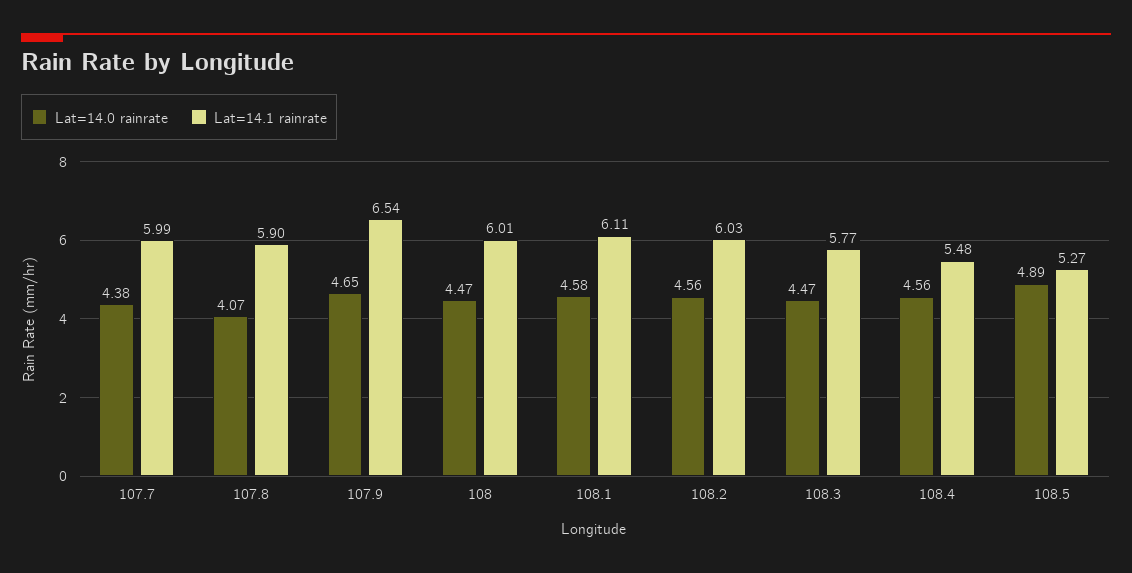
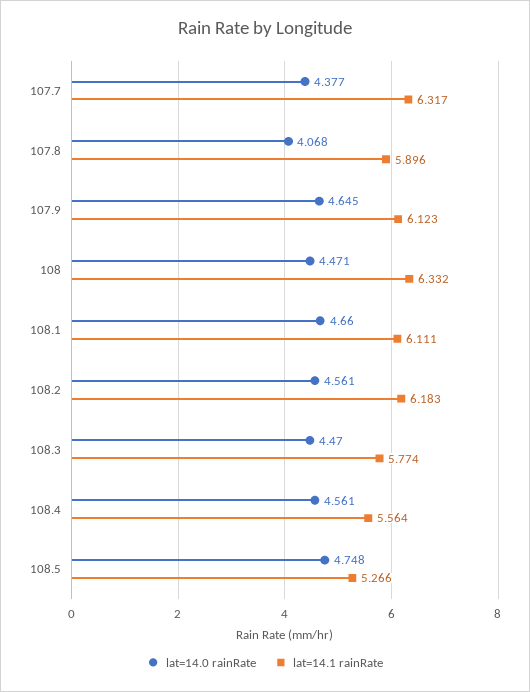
  {
    "Lat=14.0 rainrate": {
      "107.7": 4.377,
      "107.8": 4.068,
      "107.9": 4.645,
      "108": 4.471,
-     "108.1": 4.58,
+     "108.1": 4.66,
      "108.2": 4.561,
      "108.3": 4.47,
      "108.4": 4.561,
-     "108.5": 4.89
+     "108.5": 4.748
    },
    "Lat=14.1 rainrate": {
-     "107.7": 5.99,
+     "107.7": 6.317,
      "107.8": 5.896,
-     "107.9": 6.54,
+     "107.9": 6.123,
-     "108": 6.01,
+     "108": 6.332,
      "108.1": 6.111,
-     "108.2": 6.03,
+     "108.2": 6.183,
      "108.3": 5.774,
-     "108.4": 5.48,
+     "108.4": 5.564,
      "108.5": 5.266
    }
  }

